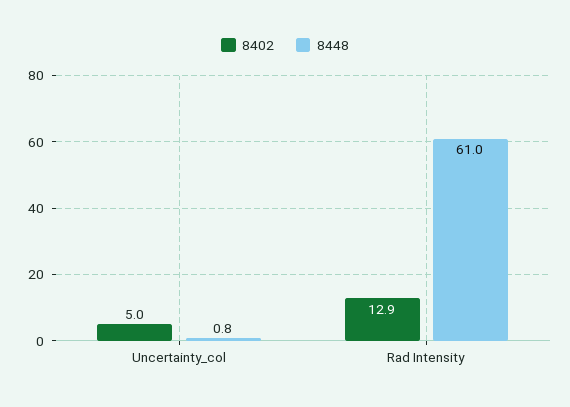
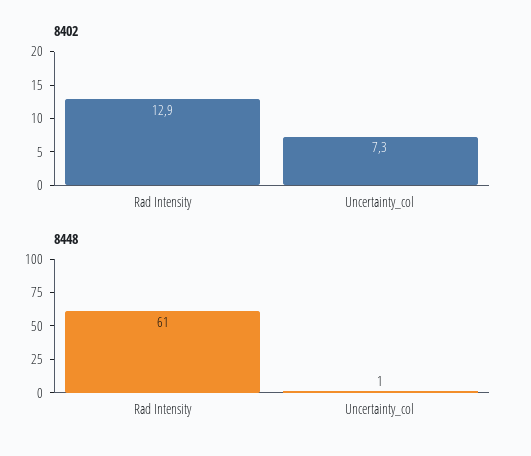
  {
    "8402": {
-     "Uncertainty_col": 5,
+     "Uncertainty_col": 7.3,
      "Rad Intensity": 12.9
    },
    "8448": {
      "Uncertainty_col": 0.8,
      "Rad Intensity": 61
    }
  }

